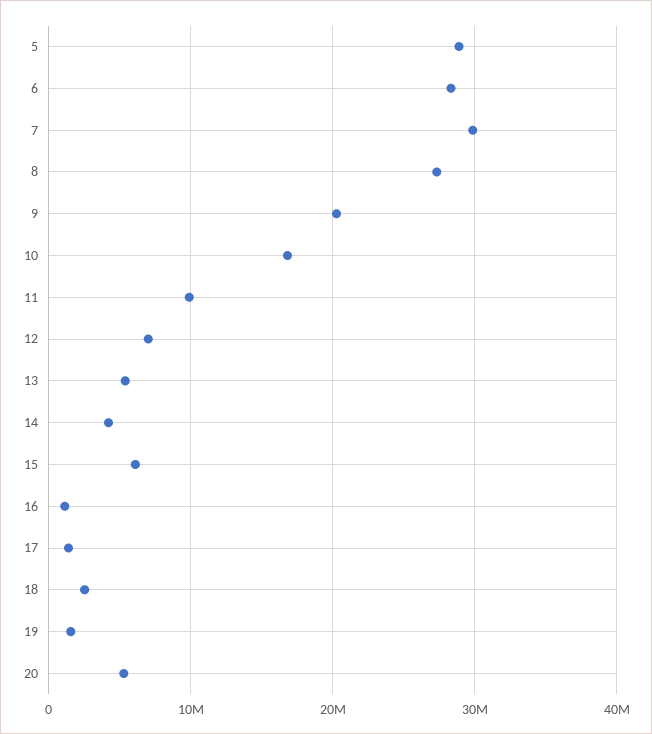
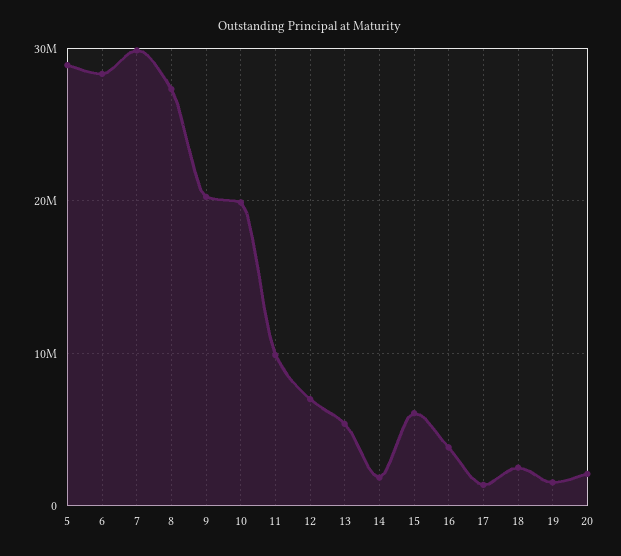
  {
    "5": 29000000,
    "6": 28000000,
    "7": 30000000,
    "8": 27000000,
    "9": 20000000,
-   "10": 17000000,
+   "10": 20000000,
    "11": 10000000,
    "12": 7000000,
    "13": 5000000,
-   "14": 4000000,
+   "14": 2000000,
    "15": 6000000,
-   "16": 1000000,
+   "16": 4000000,
    "17": 1000000,
    "18": 3000000,
    "19": 2000000,
-   "20": 5000000
+   "20": 2000000
  }

